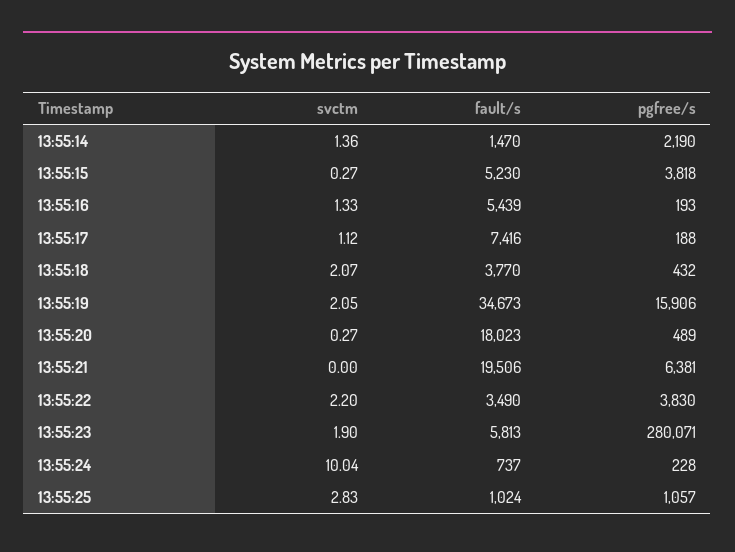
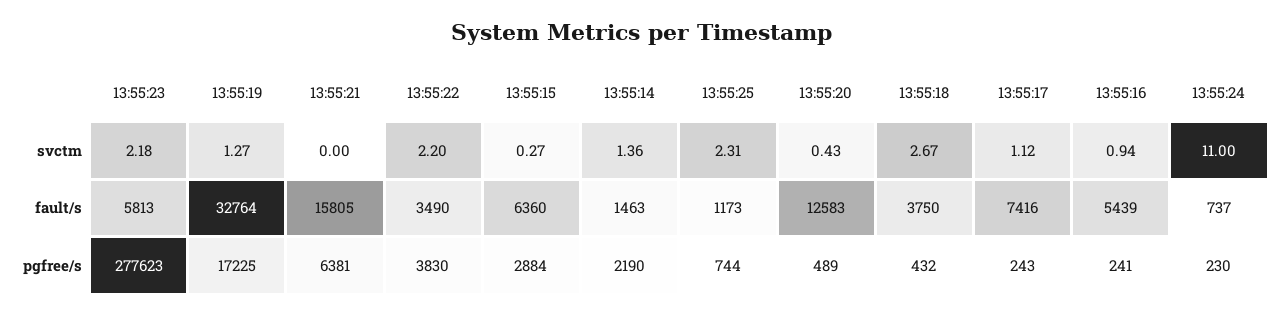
  {
    "svctm": {
      "13:55:14": 1.36,
      "13:55:15": 0.27,
-     "13:55:16": 1.33,
+     "13:55:16": 0.94,
      "13:55:17": 1.12,
-     "13:55:18": 2.07,
+     "13:55:18": 2.67,
-     "13:55:19": 2.05,
+     "13:55:19": 1.27,
-     "13:55:20": 0.27,
+     "13:55:20": 0.43,
      "13:55:21": 0,
      "13:55:22": 2.2,
-     "13:55:23": 1.9,
+     "13:55:23": 2.18,
-     "13:55:24": 10.04,
+     "13:55:24": 11,
-     "13:55:25": 2.83
+     "13:55:25": 2.31
    },
    "fault/s": {
-     "13:55:14": 1470,
+     "13:55:14": 1463,
-     "13:55:15": 5230,
+     "13:55:15": 6360,
      "13:55:16": 5439,
      "13:55:17": 7416,
-     "13:55:18": 3770,
+     "13:55:18": 3750,
-     "13:55:19": 34673,
+     "13:55:19": 32764,
-     "13:55:20": 18023,
+     "13:55:20": 12583,
-     "13:55:21": 19506,
+     "13:55:21": 15805,
      "13:55:22": 3490,
      "13:55:23": 5813,
      "13:55:24": 737,
-     "13:55:25": 1024
+     "13:55:25": 1173
    },
    "pgfree/s": {
      "13:55:14": 2190,
-     "13:55:15": 3818,
+     "13:55:15": 2884,
-     "13:55:16": 193,
+     "13:55:16": 241,
-     "13:55:17": 188,
+     "13:55:17": 243,
      "13:55:18": 432,
-     "13:55:19": 15906,
+     "13:55:19": 17225,
      "13:55:20": 489,
      "13:55:21": 6381,
      "13:55:22": 3830,
-     "13:55:23": 280071,
+     "13:55:23": 277623,
-     "13:55:24": 228,
+     "13:55:24": 230,
-     "13:55:25": 1057
+     "13:55:25": 744
    }
  }

